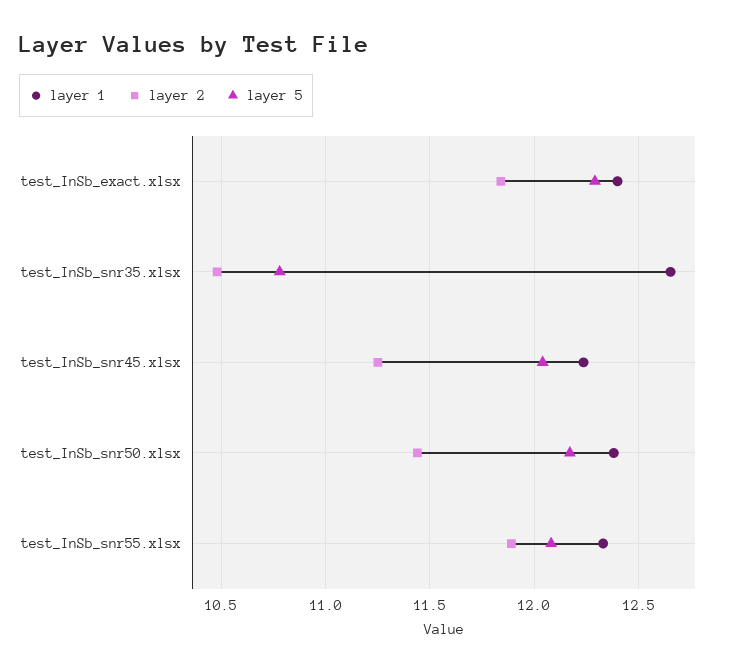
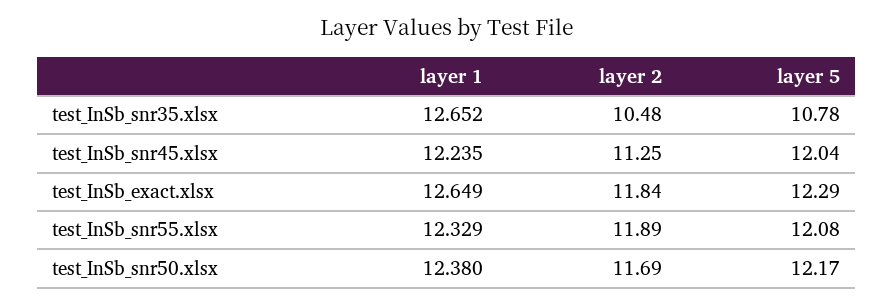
  {
    "layer 1": {
-     "test_InSb_exact.xlsx": 12.4,
+     "test_InSb_exact.xlsx": 12.649,
      "test_InSb_snr35.xlsx": 12.652,
      "test_InSb_snr45.xlsx": 12.235,
      "test_InSb_snr50.xlsx": 12.38,
      "test_InSb_snr55.xlsx": 12.329
    },
    "layer 2": {
      "test_InSb_exact.xlsx": 11.84,
      "test_InSb_snr35.xlsx": 10.48,
      "test_InSb_snr45.xlsx": 11.25,
-     "test_InSb_snr50.xlsx": 11.45,
+     "test_InSb_snr50.xlsx": 11.69,
      "test_InSb_snr55.xlsx": 11.89
    },
    "layer 5": {
      "test_InSb_exact.xlsx": 12.29,
      "test_InSb_snr35.xlsx": 10.78,
      "test_InSb_snr45.xlsx": 12.04,
      "test_InSb_snr50.xlsx": 12.17,
      "test_InSb_snr55.xlsx": 12.08
    }
  }

